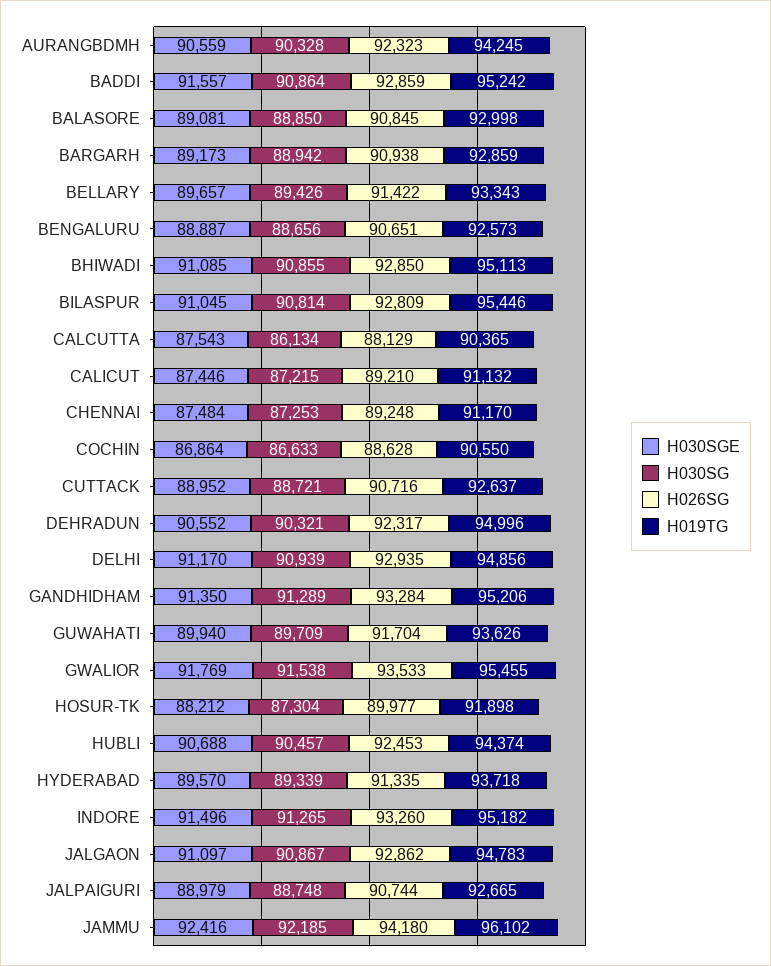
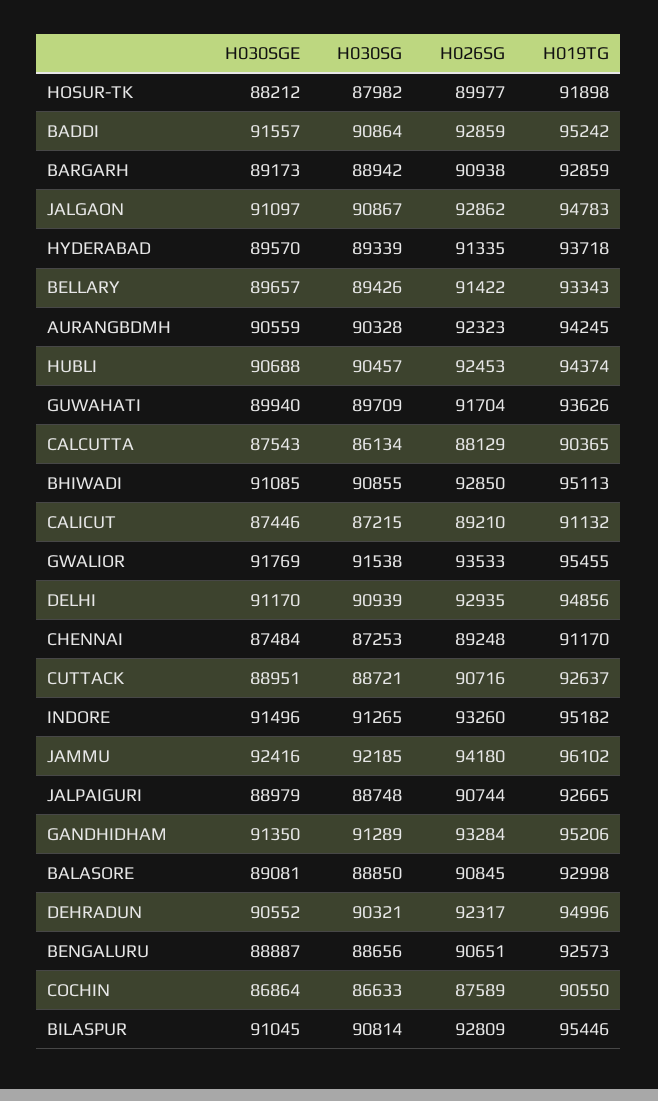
  {
    "H030SGE": {
      "AURANGBDMH": 90559,
      "BADDI": 91557,
      "BALASORE": 89081,
      "BARGARH": 89173,
      "BELLARY": 89657,
      "BENGALURU": 88887,
      "BHIWADI": 91085,
      "BILASPUR": 91045,
      "CALCUTTA": 87543,
      "CALICUT": 87446,
      "CHENNAI": 87484,
      "COCHIN": 86864,
-     "CUTTACK": 88952,
+     "CUTTACK": 88951,
      "DEHRADUN": 90552,
      "DELHI": 91170,
      "GANDHIDHAM": 91350,
      "GUWAHATI": 89940,
      "GWALIOR": 91769,
      "HOSUR-TK": 88212,
      "HUBLI": 90688,
      "HYDERABAD": 89570,
      "INDORE": 91496,
      "JALGAON": 91097,
      "JALPAIGURI": 88979,
      "JAMMU": 92416
    },
    "H030SG": {
      "AURANGBDMH": 90328,
      "BADDI": 90864,
      "BALASORE": 88850,
      "BARGARH": 88942,
      "BELLARY": 89426,
      "BENGALURU": 88656,
      "BHIWADI": 90855,
      "BILASPUR": 90814,
      "CALCUTTA": 86134,
      "CALICUT": 87215,
      "CHENNAI": 87253,
      "COCHIN": 86633,
      "CUTTACK": 88721,
      "DEHRADUN": 90321,
      "DELHI": 90939,
      "GANDHIDHAM": 91289,
      "GUWAHATI": 89709,
      "GWALIOR": 91538,
-     "HOSUR-TK": 87304,
+     "HOSUR-TK": 87982,
      "HUBLI": 90457,
      "HYDERABAD": 89339,
      "INDORE": 91265,
      "JALGAON": 90867,
      "JALPAIGURI": 88748,
      "JAMMU": 92185
    },
    "H026SG": {
      "AURANGBDMH": 92323,
      "BADDI": 92859,
      "BALASORE": 90845,
      "BARGARH": 90938,
      "BELLARY": 91422,
      "BENGALURU": 90651,
      "BHIWADI": 92850,
      "BILASPUR": 92809,
      "CALCUTTA": 88129,
      "CALICUT": 89210,
      "CHENNAI": 89248,
-     "COCHIN": 88628,
+     "COCHIN": 87589,
      "CUTTACK": 90716,
      "DEHRADUN": 92317,
      "DELHI": 92935,
      "GANDHIDHAM": 93284,
      "GUWAHATI": 91704,
      "GWALIOR": 93533,
      "HOSUR-TK": 89977,
      "HUBLI": 92453,
      "HYDERABAD": 91335,
      "INDORE": 93260,
      "JALGAON": 92862,
      "JALPAIGURI": 90744,
      "JAMMU": 94180
    },
    "H019TG": {
      "AURANGBDMH": 94245,
      "BADDI": 95242,
      "BALASORE": 92998,
      "BARGARH": 92859,
      "BELLARY": 93343,
      "BENGALURU": 92573,
      "BHIWADI": 95113,
      "BILASPUR": 95446,
      "CALCUTTA": 90365,
      "CALICUT": 91132,
      "CHENNAI": 91170,
      "COCHIN": 90550,
      "CUTTACK": 92637,
      "DEHRADUN": 94996,
      "DELHI": 94856,
      "GANDHIDHAM": 95206,
      "GUWAHATI": 93626,
      "GWALIOR": 95455,
      "HOSUR-TK": 91898,
      "HUBLI": 94374,
      "HYDERABAD": 93718,
      "INDORE": 95182,
      "JALGAON": 94783,
      "JALPAIGURI": 92665,
      "JAMMU": 96102
    }
  }

